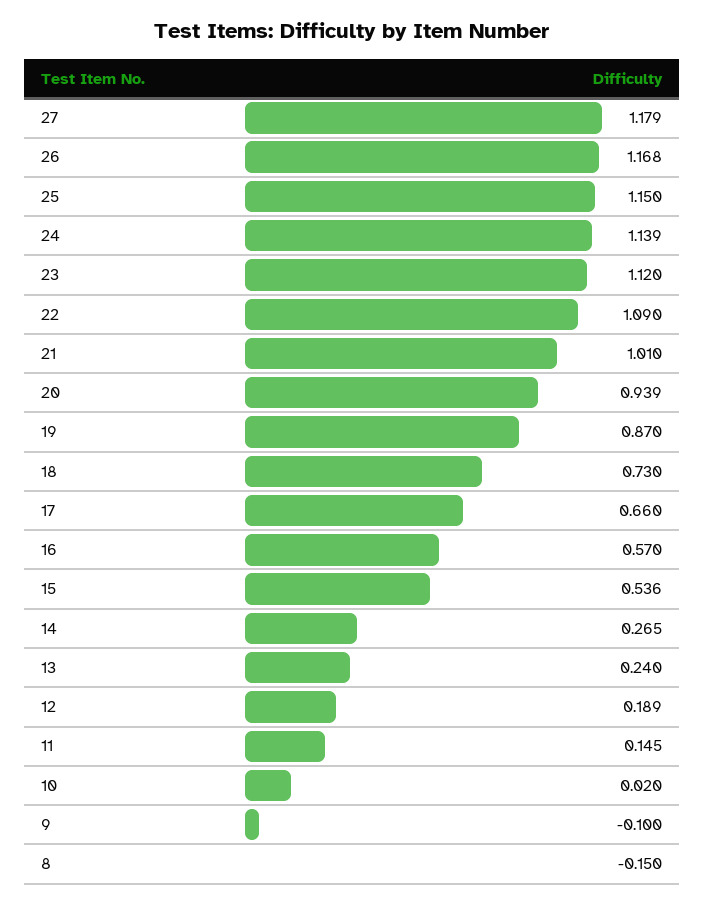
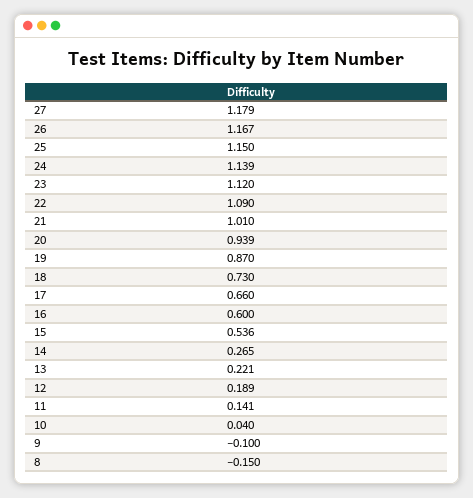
  {
    "27": 1.179,
-   "26": 1.168,
+   "26": 1.167,
    "25": 1.15,
    "24": 1.139,
    "23": 1.12,
    "22": 1.09,
    "21": 1.01,
    "20": 0.939,
    "19": 0.87,
    "18": 0.73,
    "17": 0.66,
-   "16": 0.57,
+   "16": 0.6,
    "15": 0.536,
    "14": 0.265,
-   "13": 0.24,
+   "13": 0.221,
    "12": 0.189,
-   "11": 0.145,
+   "11": 0.141,
-   "10": 0.02,
+   "10": 0.04,
    "9": -0.1,
    "8": -0.15
  }

